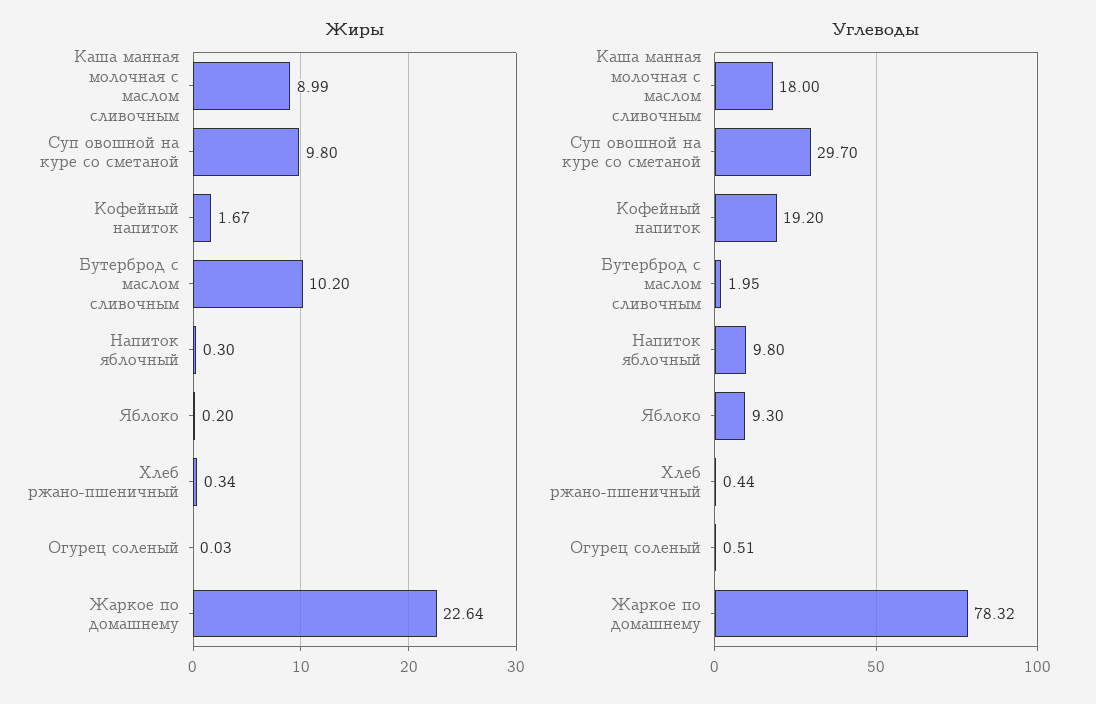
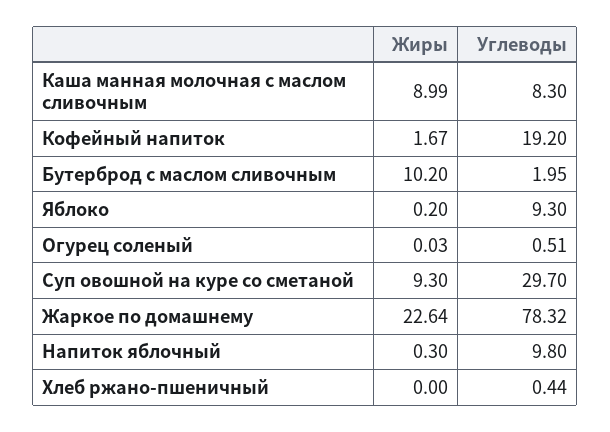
  {
    "Жиры": {
      "Каша манная молочная с маслом сливочным": 8.99,
-     "Суп овошной на куре со сметаной": 9.8,
+     "Суп овошной на куре со сметаной": 9.3,
      "Кофейный напиток": 1.67,
      "Бутерброд с маслом сливочным": 10.2,
      "Напиток яблочный": 0.3,
      "Яблоко": 0.2,
-     "Хлеб ржано-пшеничный": 0.34,
+     "Хлеб ржано-пшеничный": 0,
      "Огурец соленый": 0.03,
      "Жаркое по домашнему": 22.64
    },
    "Углеводы": {
-     "Каша манная молочная с маслом сливочным": 18,
+     "Каша манная молочная с маслом сливочным": 8.3,
      "Суп овошной на куре со сметаной": 29.7,
      "Кофейный напиток": 19.2,
      "Бутерброд с маслом сливочным": 1.95,
      "Напиток яблочный": 9.8,
      "Яблоко": 9.3,
      "Хлеб ржано-пшеничный": 0.44,
      "Огурец соленый": 0.51,
      "Жаркое по домашнему": 78.32
    }
  }

